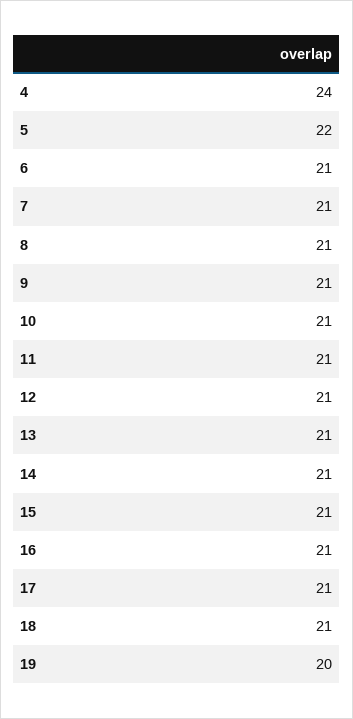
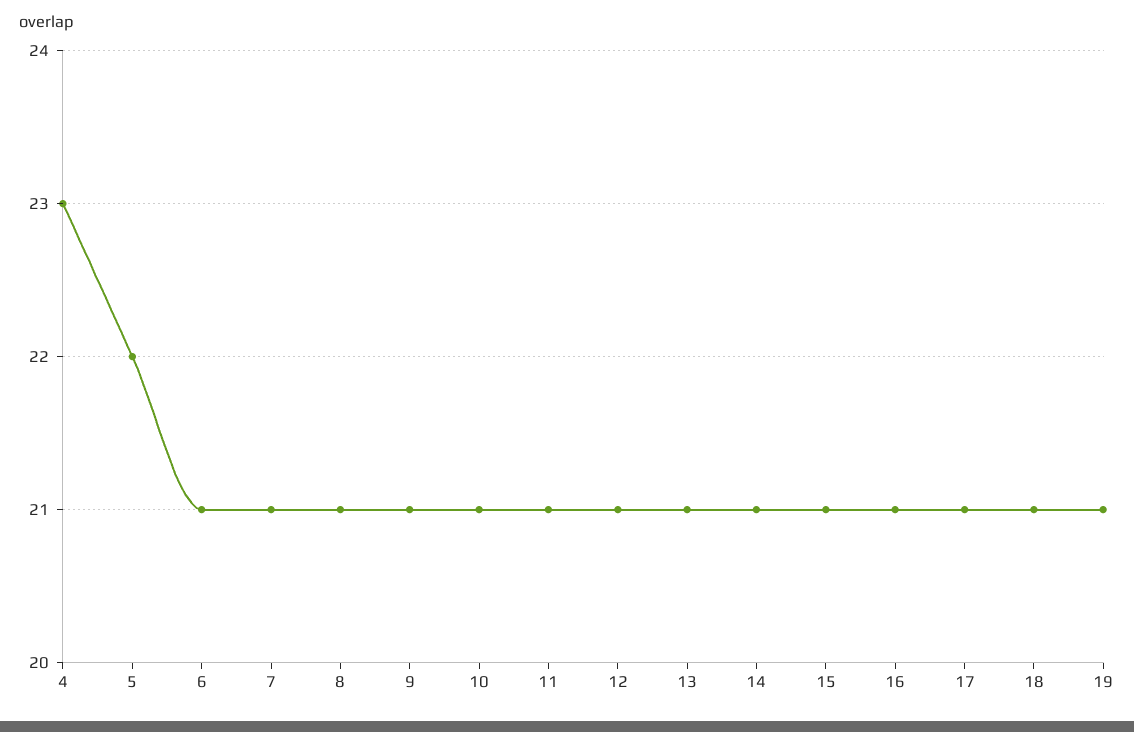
  {
-   "4": 24,
+   "4": 23,
    "5": 22,
    "6": 21,
    "7": 21,
    "8": 21,
    "9": 21,
    "10": 21,
    "11": 21,
    "12": 21,
    "13": 21,
    "14": 21,
    "15": 21,
    "16": 21,
    "17": 21,
    "18": 21,
-   "19": 20
+   "19": 21
  }

